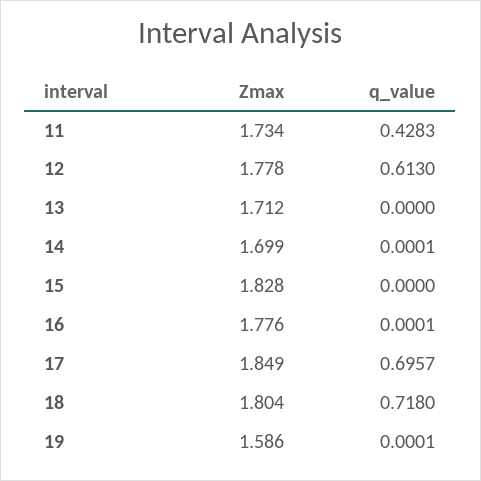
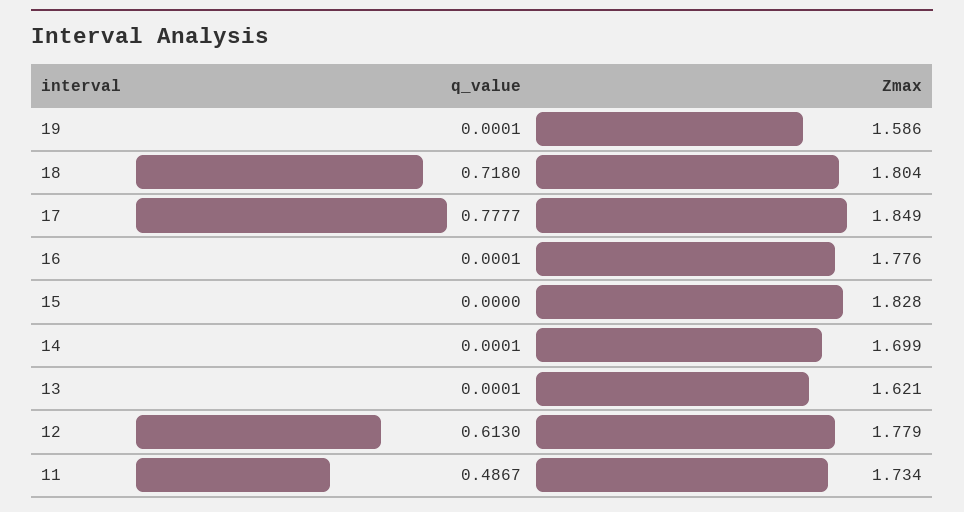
  {
    "Zmax": {
      "11": 1.734,
-     "12": 1.778,
+     "12": 1.779,
-     "13": 1.712,
+     "13": 1.621,
      "14": 1.699,
      "15": 1.828,
      "16": 1.776,
      "17": 1.849,
      "18": 1.804,
      "19": 1.586
    },
    "q_value": {
-     "11": 0.4283,
+     "11": 0.4867,
      "12": 0.613,
-     "13": 0,
+     "13": 0.0001,
      "14": 0.0001,
      "15": 0,
      "16": 0.0001,
-     "17": 0.6957,
+     "17": 0.7777,
      "18": 0.718,
      "19": 0.0001
    }
  }

